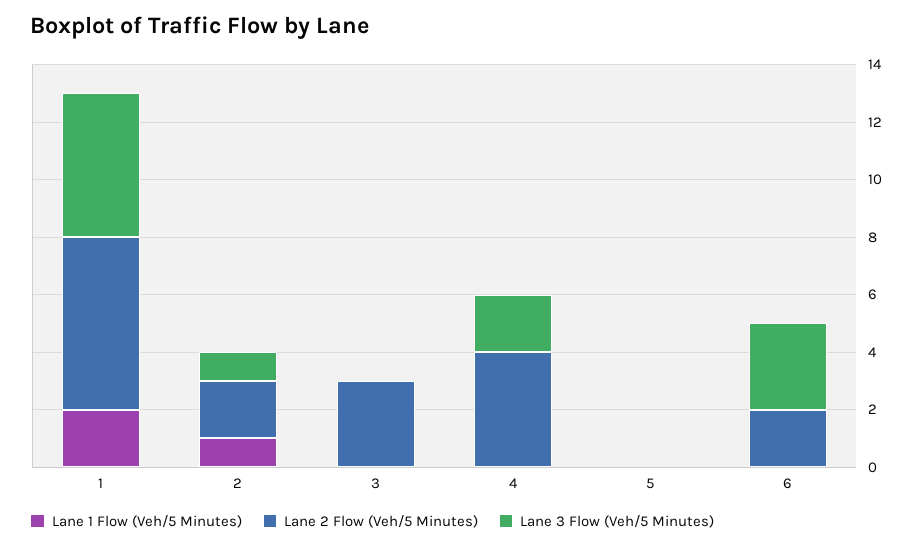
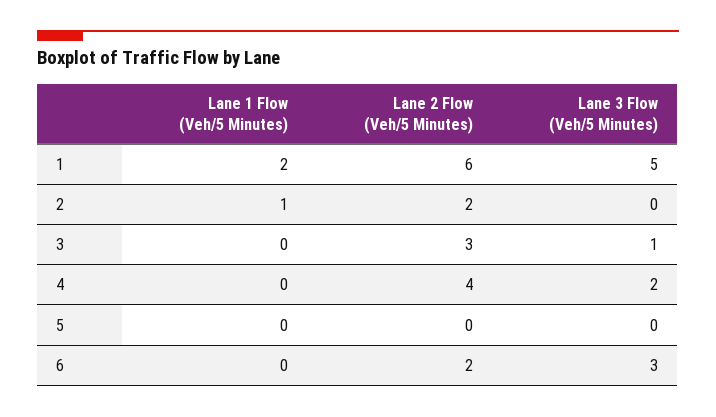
  {
    "Lane 1 Flow (Veh/5 Minutes)": {
      "1": 2,
      "2": 1,
      "3": 0,
      "4": 0,
      "5": 0,
      "6": 0
    },
    "Lane 2 Flow (Veh/5 Minutes)": {
      "1": 6,
      "2": 2,
      "3": 3,
      "4": 4,
      "5": 0,
      "6": 2
    },
    "Lane 3 Flow (Veh/5 Minutes)": {
      "1": 5,
-     "2": 1,
+     "2": 0,
-     "3": 0,
+     "3": 1,
      "4": 2,
      "5": 0,
      "6": 3
    }
  }

